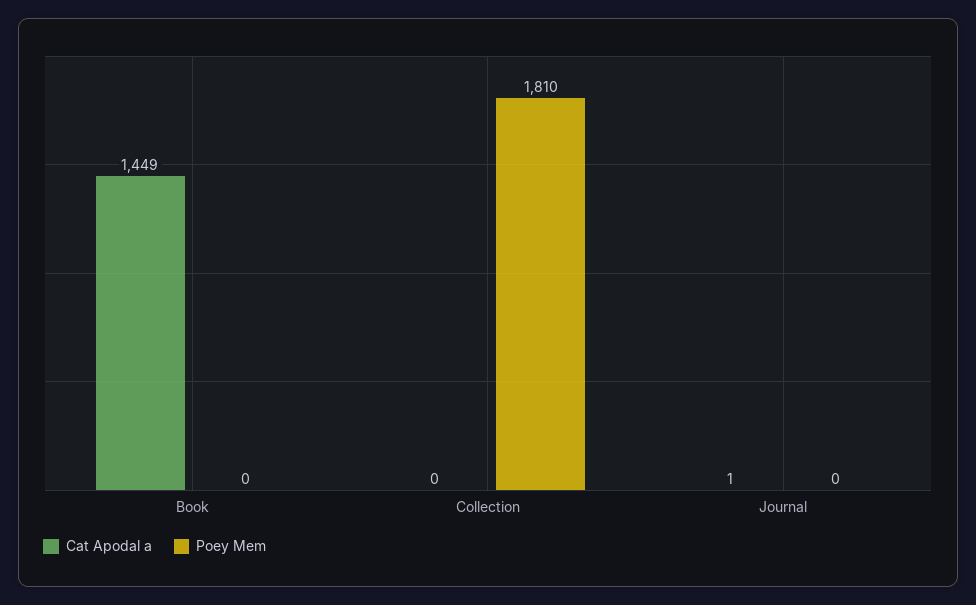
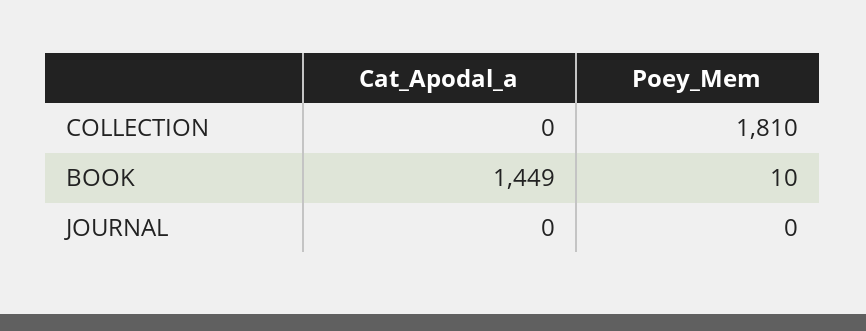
  {
    "Cat Apodal a": {
      "Book": 1449,
      "Collection": 0,
-     "Journal": 1
+     "Journal": 0
    },
    "Poey Mem": {
-     "Book": 0,
+     "Book": 10,
      "Collection": 1810,
      "Journal": 0
    }
  }

